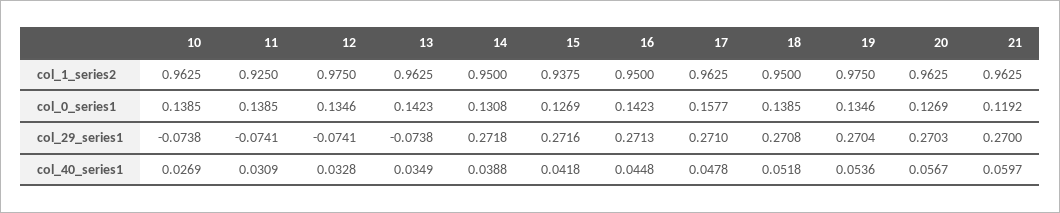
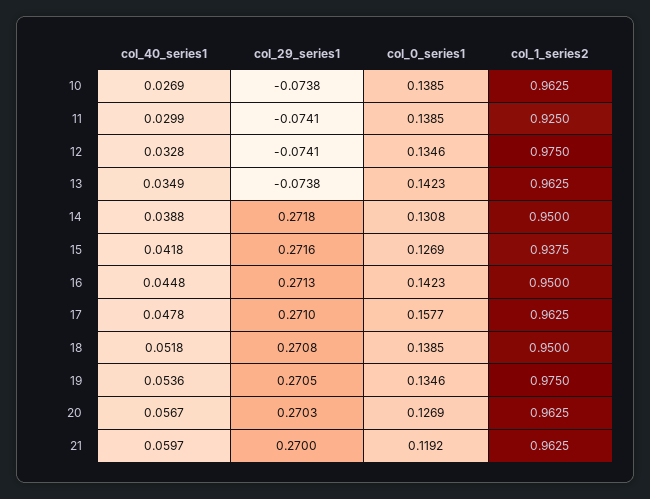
  {
    "10": {
      "col_1_series2": 0.9625,
      "col_0_series1": 0.1385,
      "col_29_series1": -0.0738,
      "col_40_series1": 0.0269
    },
    "11": {
      "col_1_series2": 0.925,
      "col_0_series1": 0.1385,
      "col_29_series1": -0.0741,
-     "col_40_series1": 0.0309
+     "col_40_series1": 0.0299
    },
    "12": {
      "col_1_series2": 0.975,
      "col_0_series1": 0.1346,
      "col_29_series1": -0.0741,
      "col_40_series1": 0.0328
    },
    "13": {
      "col_1_series2": 0.9625,
      "col_0_series1": 0.1423,
      "col_29_series1": -0.0738,
      "col_40_series1": 0.0349
    },
    "14": {
      "col_1_series2": 0.95,
      "col_0_series1": 0.1308,
      "col_29_series1": 0.2718,
      "col_40_series1": 0.0388
    },
    "15": {
      "col_1_series2": 0.9375,
      "col_0_series1": 0.1269,
      "col_29_series1": 0.2716,
      "col_40_series1": 0.0418
    },
    "16": {
      "col_1_series2": 0.95,
      "col_0_series1": 0.1423,
      "col_29_series1": 0.2713,
      "col_40_series1": 0.0448
    },
    "17": {
      "col_1_series2": 0.9625,
      "col_0_series1": 0.1577,
      "col_29_series1": 0.271,
      "col_40_series1": 0.0478
    },
    "18": {
      "col_1_series2": 0.95,
      "col_0_series1": 0.1385,
      "col_29_series1": 0.2708,
      "col_40_series1": 0.0518
    },
    "19": {
      "col_1_series2": 0.975,
      "col_0_series1": 0.1346,
-     "col_29_series1": 0.2704,
+     "col_29_series1": 0.2705,
      "col_40_series1": 0.0536
    },
    "20": {
      "col_1_series2": 0.9625,
      "col_0_series1": 0.1269,
      "col_29_series1": 0.2703,
      "col_40_series1": 0.0567
    },
    "21": {
      "col_1_series2": 0.9625,
      "col_0_series1": 0.1192,
      "col_29_series1": 0.27,
      "col_40_series1": 0.0597
    }
  }

